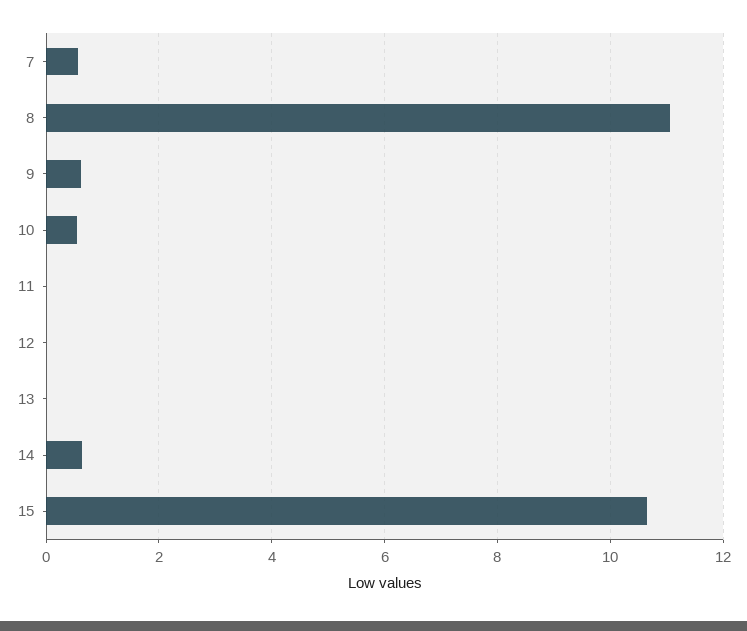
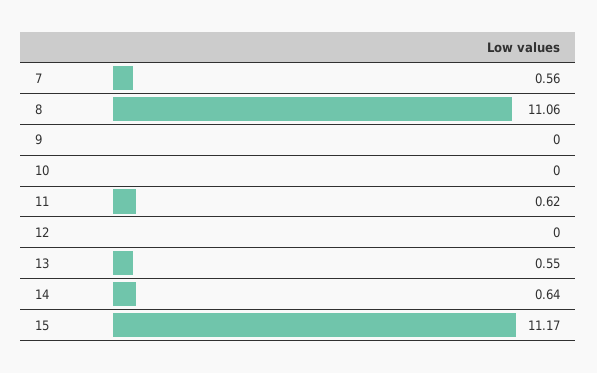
  {
    "7": 0.56,
    "8": 11.06,
-   "9": 0.6,
+   "9": 0,
-   "10": 0.6,
+   "10": 0,
-   "11": 0,
+   "11": 0.62,
    "12": 0,
-   "13": 0,
+   "13": 0.55,
    "14": 0.64,
-   "15": 10.6
+   "15": 11.17
  }

